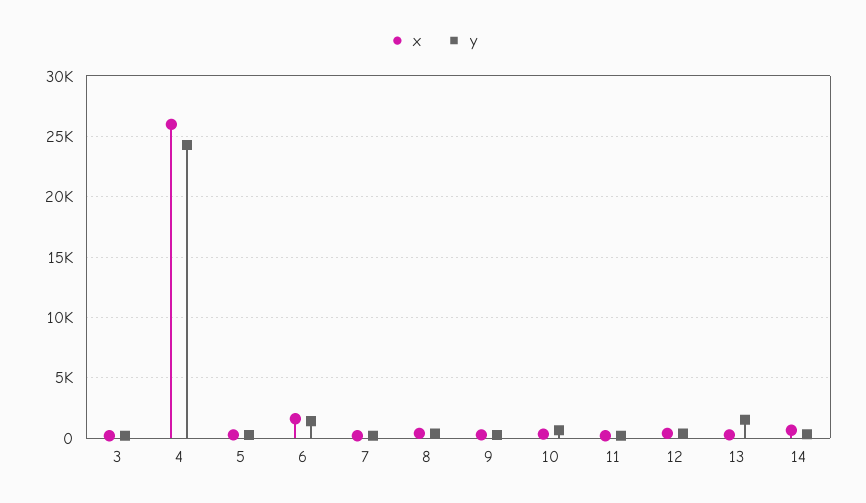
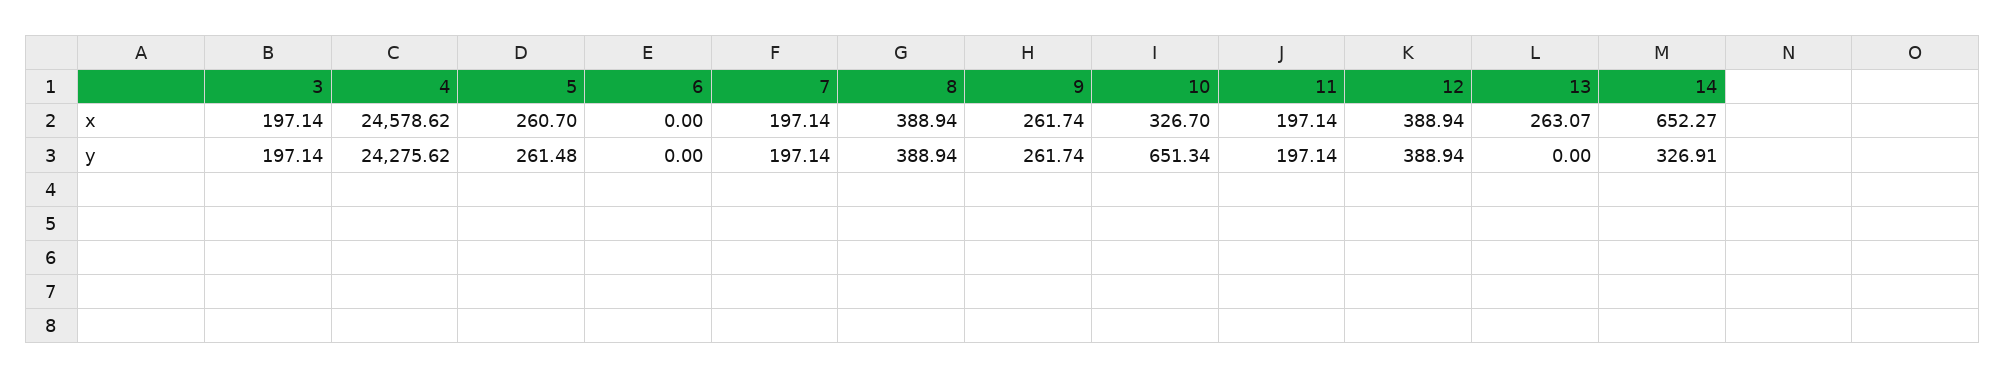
  {
    "x": {
      "3": 197.14,
-     "4": 26000,
+     "4": 24578.62,
      "5": 260.7,
-     "6": 1500,
+     "6": 0,
      "7": 197.14,
      "8": 388.94,
      "9": 261.74,
      "10": 326.7,
      "11": 197.14,
      "12": 388.94,
      "13": 263.07,
      "14": 652.27
    },
    "y": {
      "3": 197.14,
      "4": 24275.62,
      "5": 261.48,
-     "6": 1500,
+     "6": 0,
      "7": 197.14,
      "8": 388.94,
      "9": 261.74,
      "10": 651.34,
      "11": 197.14,
      "12": 388.94,
-     "13": 1500,
+     "13": 0,
      "14": 326.91
    }
  }

